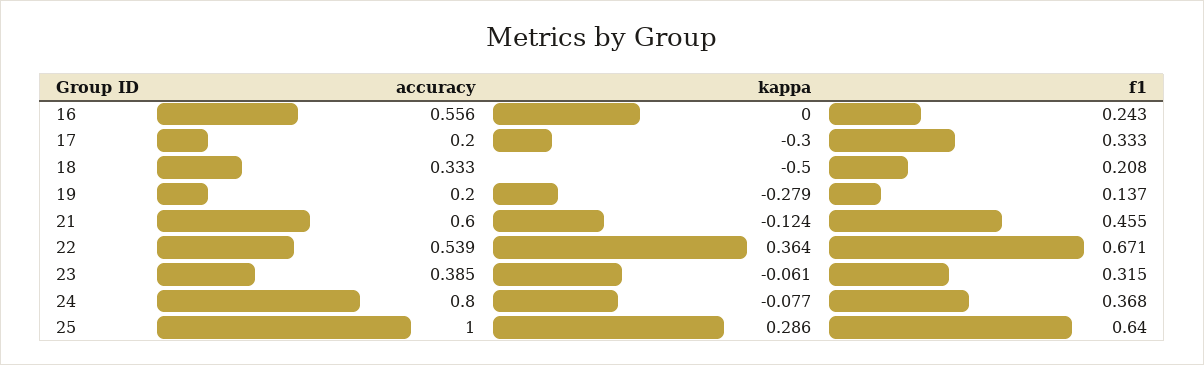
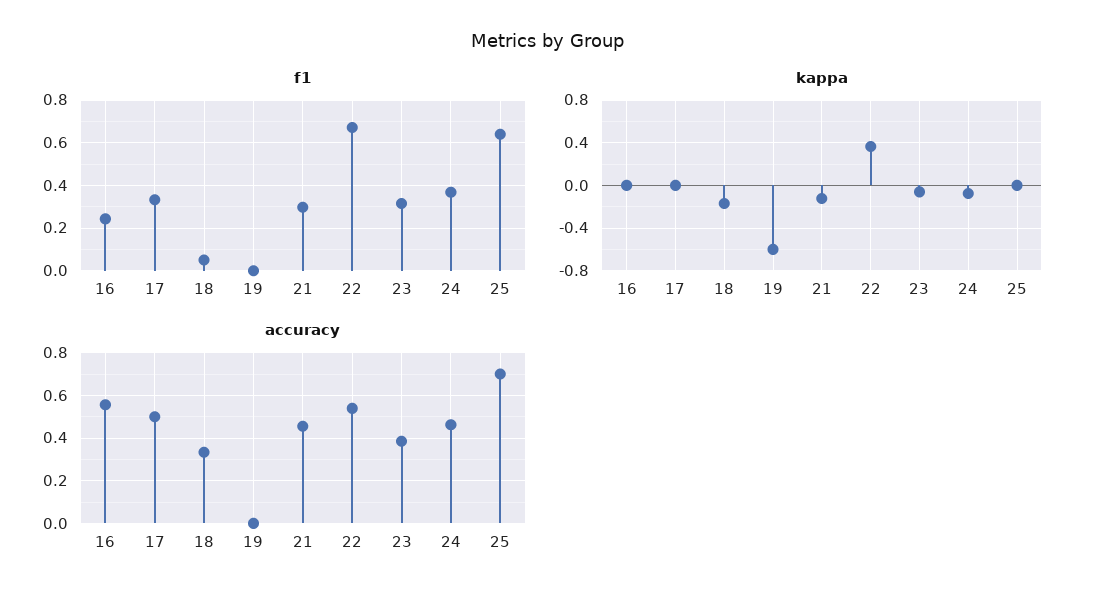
  {
    "accuracy": {
      "16": 0.556,
-     "17": 0.2,
+     "17": 0.5,
      "18": 0.333,
-     "19": 0.2,
+     "19": 0,
-     "21": 0.6,
+     "21": 0.45,
      "22": 0.539,
      "23": 0.385,
-     "24": 0.8,
+     "24": 0.45,
-     "25": 1
+     "25": 0.7
    },
    "kappa": {
      "16": 0,
-     "17": -0.3,
+     "17": 0,
-     "18": -0.5,
+     "18": -0.2,
-     "19": -0.279,
+     "19": -0.6,
      "21": -0.124,
      "22": 0.364,
      "23": -0.061,
      "24": -0.077,
-     "25": 0.286
+     "25": 0
    },
    "f1": {
      "16": 0.243,
      "17": 0.333,
-     "18": 0.208,
+     "18": 0.05,
-     "19": 0.137,
+     "19": 0,
-     "21": 0.455,
+     "21": 0.3,
      "22": 0.671,
      "23": 0.315,
      "24": 0.368,
      "25": 0.64
    }
  }

